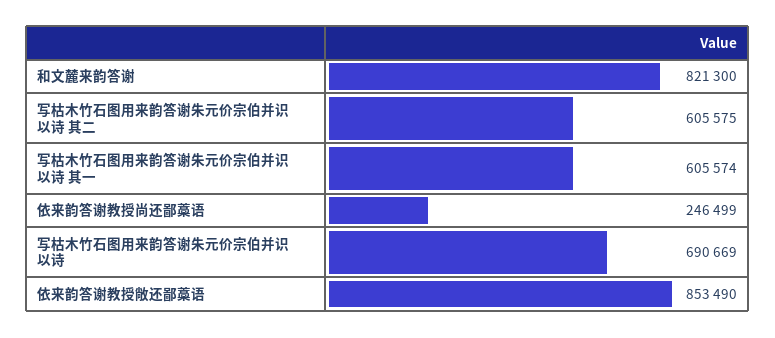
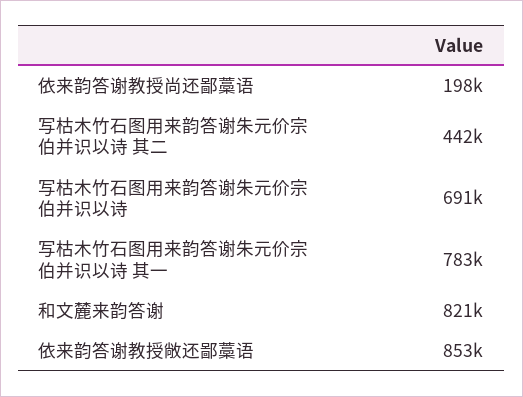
  {
    "和文麓来韵答谢": 821300,
-   "写枯木竹石图用来韵答谢朱元价宗伯并识以诗 其二": 605575,
+   "写枯木竹石图用来韵答谢朱元价宗伯并识以诗 其二": 442000,
-   "写枯木竹石图用来韵答谢朱元价宗伯并识以诗 其一": 605574,
+   "写枯木竹石图用来韵答谢朱元价宗伯并识以诗 其一": 783000,
-   "依来韵答谢教授尚还鄙藁语": 246499,
+   "依来韵答谢教授尚还鄙藁语": 198000,
    "写枯木竹石图用来韵答谢朱元价宗伯并识以诗": 690669,
    "依来韵答谢教授敞还鄙藁语": 853490
  }

